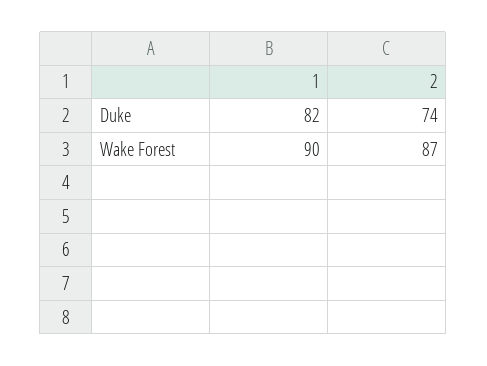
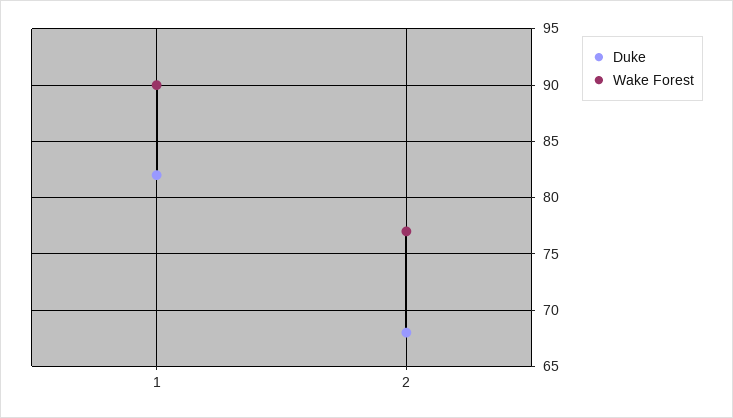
  {
    "Duke": {
      "1": 82,
-     "2": 74
+     "2": 68
    },
    "Wake Forest": {
      "1": 90,
-     "2": 87
+     "2": 77
    }
  }

